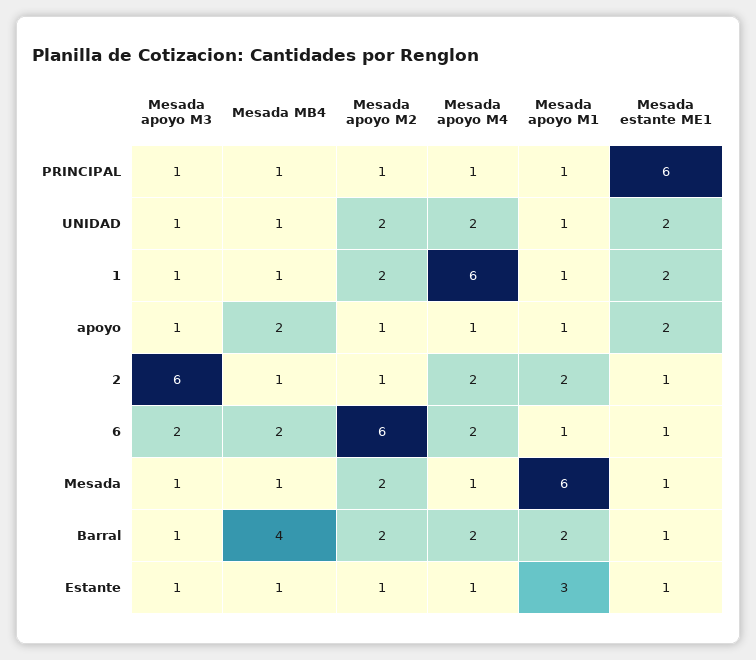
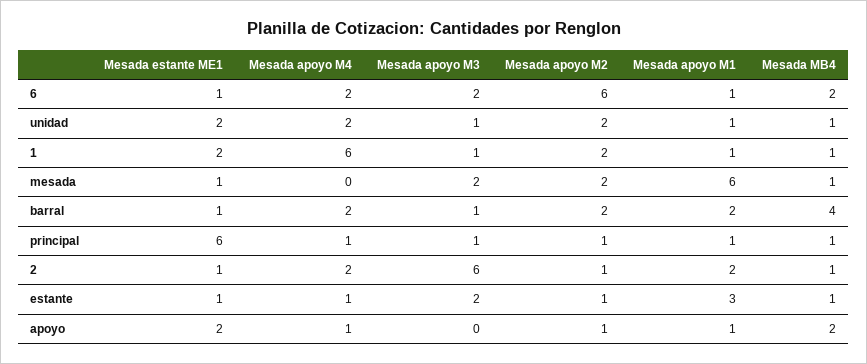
  {
    "Mesada apoyo M3": {
      "PRINCIPAL": 1,
      "UNIDAD": 1,
      "1": 1,
-     "apoyo": 1,
+     "apoyo": 0,
      "2": 6,
      "6": 2,
-     "Mesada": 1,
+     "Mesada": 2,
      "Barral": 1,
-     "Estante": 1
+     "Estante": 2
    },
    "Mesada MB4": {
      "PRINCIPAL": 1,
      "UNIDAD": 1,
      "1": 1,
      "apoyo": 2,
      "2": 1,
      "6": 2,
      "Mesada": 1,
      "Barral": 4,
      "Estante": 1
    },
    "Mesada apoyo M2": {
      "PRINCIPAL": 1,
      "UNIDAD": 2,
      "1": 2,
      "apoyo": 1,
      "2": 1,
      "6": 6,
      "Mesada": 2,
      "Barral": 2,
      "Estante": 1
    },
    "Mesada apoyo M4": {
      "PRINCIPAL": 1,
      "UNIDAD": 2,
      "1": 6,
      "apoyo": 1,
      "2": 2,
      "6": 2,
-     "Mesada": 1,
+     "Mesada": 0,
      "Barral": 2,
      "Estante": 1
    },
    "Mesada apoyo M1": {
      "PRINCIPAL": 1,
      "UNIDAD": 1,
      "1": 1,
      "apoyo": 1,
      "2": 2,
      "6": 1,
      "Mesada": 6,
      "Barral": 2,
      "Estante": 3
    },
    "Mesada estante ME1": {
      "PRINCIPAL": 6,
      "UNIDAD": 2,
      "1": 2,
      "apoyo": 2,
      "2": 1,
      "6": 1,
      "Mesada": 1,
      "Barral": 1,
      "Estante": 1
    }
  }

